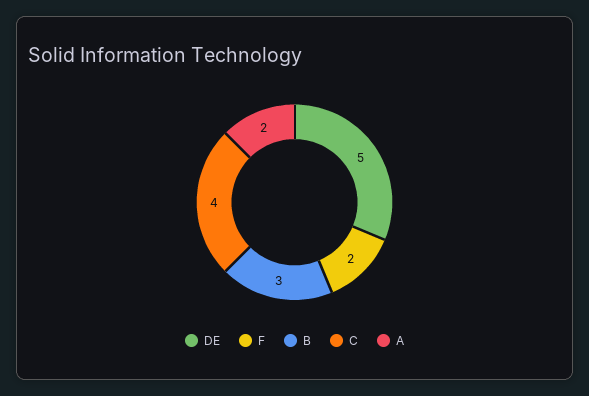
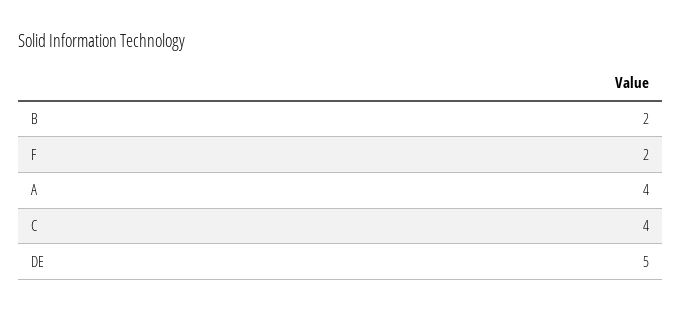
  {
    "DE": 5,
    "F": 2,
-   "B": 3,
+   "B": 2,
    "C": 4,
-   "A": 2
+   "A": 4
  }

